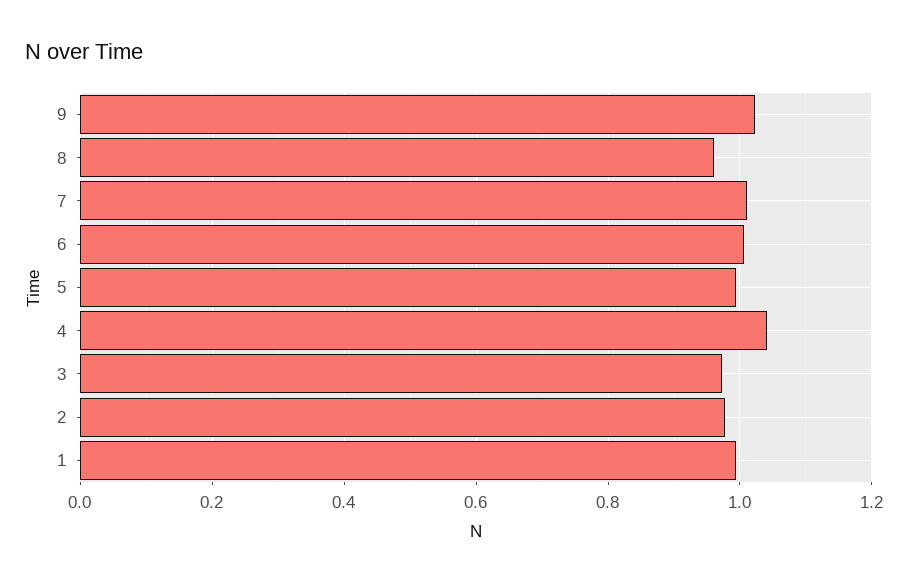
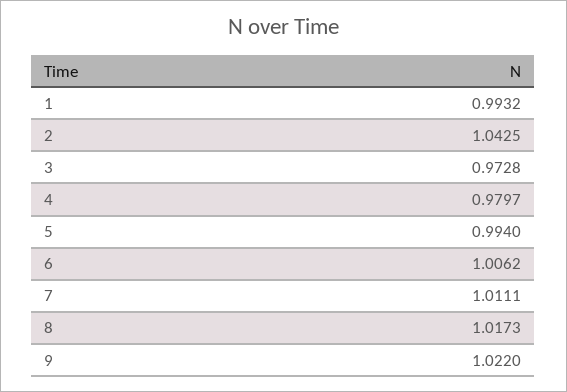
  {
    "9": 1.022,
-   "8": 0.96,
+   "8": 1.0173,
    "7": 1.0111,
    "6": 1.0062,
    "5": 0.994,
-   "4": 1.04,
+   "4": 0.9797,
    "3": 0.9728,
-   "2": 0.98,
+   "2": 1.0425,
    "1": 0.9932
  }

